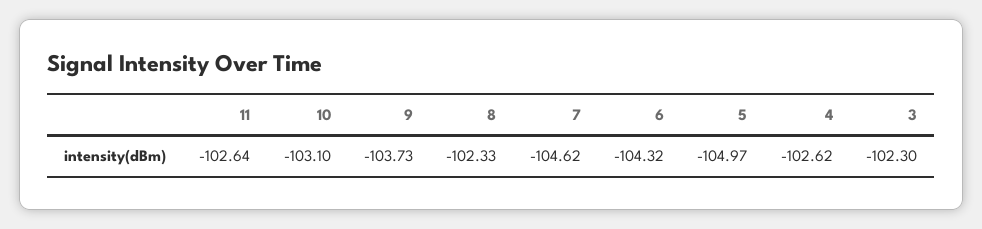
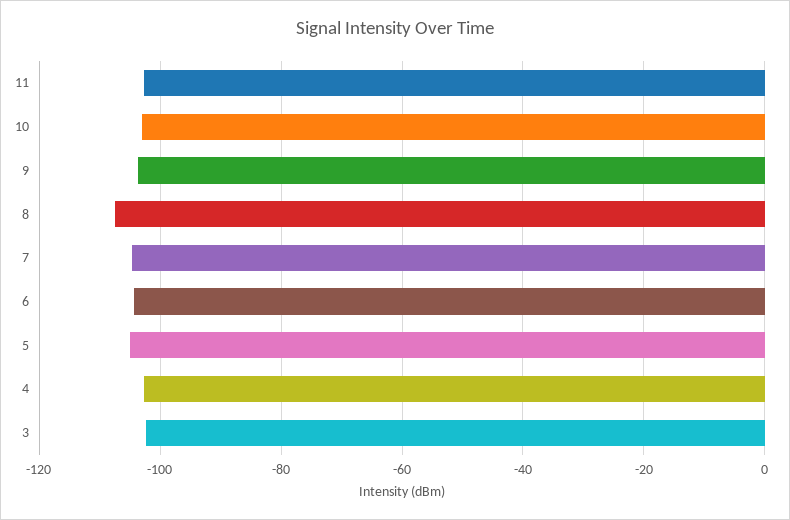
  {
    "11": -102.64,
    "10": -103.1,
    "9": -103.73,
-   "8": -102.33,
+   "8": -108,
    "7": -104.62,
    "6": -104.32,
    "5": -104.97,
    "4": -102.62,
    "3": -102.3
  }

